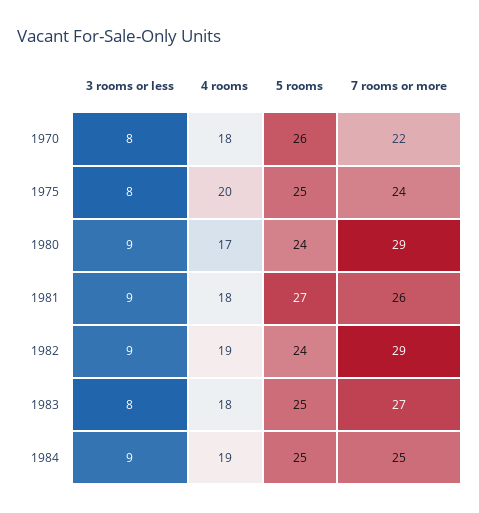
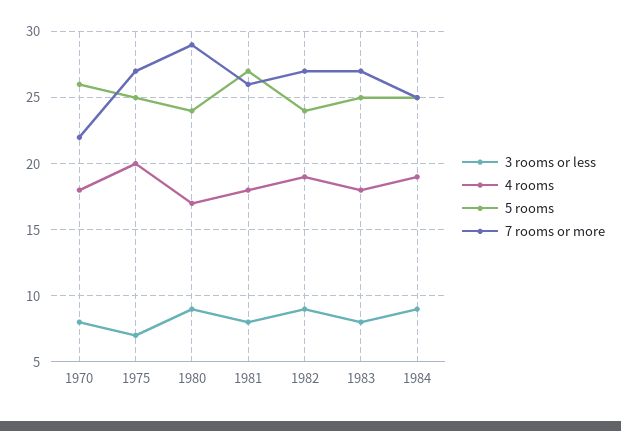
  {
    "3 rooms or less": {
      "1970": 8,
-     "1975": 8,
+     "1975": 7,
      "1980": 9,
-     "1981": 9,
+     "1981": 8,
      "1982": 9,
      "1983": 8,
      "1984": 9
    },
    "4 rooms": {
      "1970": 18,
      "1975": 20,
      "1980": 17,
      "1981": 18,
      "1982": 19,
      "1983": 18,
      "1984": 19
    },
    "5 rooms": {
      "1970": 26,
      "1975": 25,
      "1980": 24,
      "1981": 27,
      "1982": 24,
      "1983": 25,
      "1984": 25
    },
    "7 rooms or more": {
      "1970": 22,
-     "1975": 24,
+     "1975": 27,
      "1980": 29,
      "1981": 26,
-     "1982": 29,
+     "1982": 27,
      "1983": 27,
      "1984": 25
    }
  }

